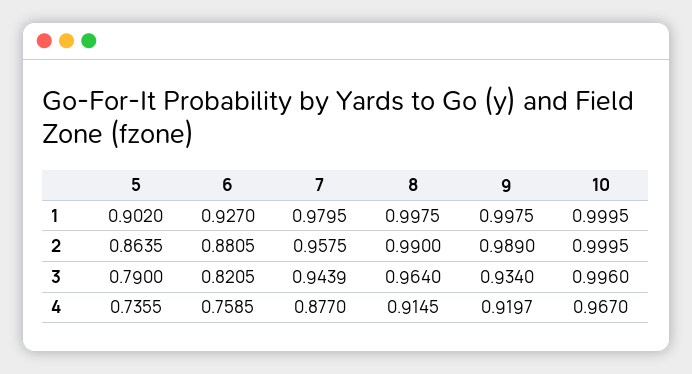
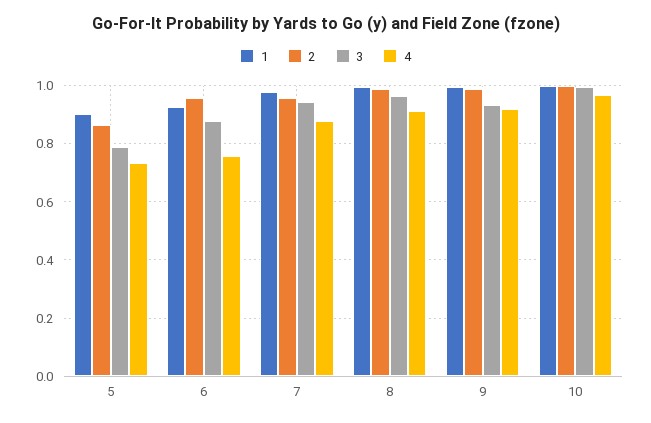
  {
    "1": {
      "5": 0.902,
      "6": 0.927,
      "7": 0.9795,
      "8": 0.9975,
      "9": 0.9975,
      "10": 0.9995
    },
    "2": {
      "5": 0.8635,
-     "6": 0.8805,
+     "6": 0.95,
      "7": 0.9575,
      "8": 0.99,
      "9": 0.989,
      "10": 0.9995
    },
    "3": {
      "5": 0.79,
-     "6": 0.8205,
+     "6": 0.875,
      "7": 0.9439,
      "8": 0.964,
      "9": 0.934,
      "10": 0.996
    },
    "4": {
      "5": 0.7355,
      "6": 0.7585,
      "7": 0.877,
      "8": 0.9145,
      "9": 0.9197,
      "10": 0.967
    }
  }

